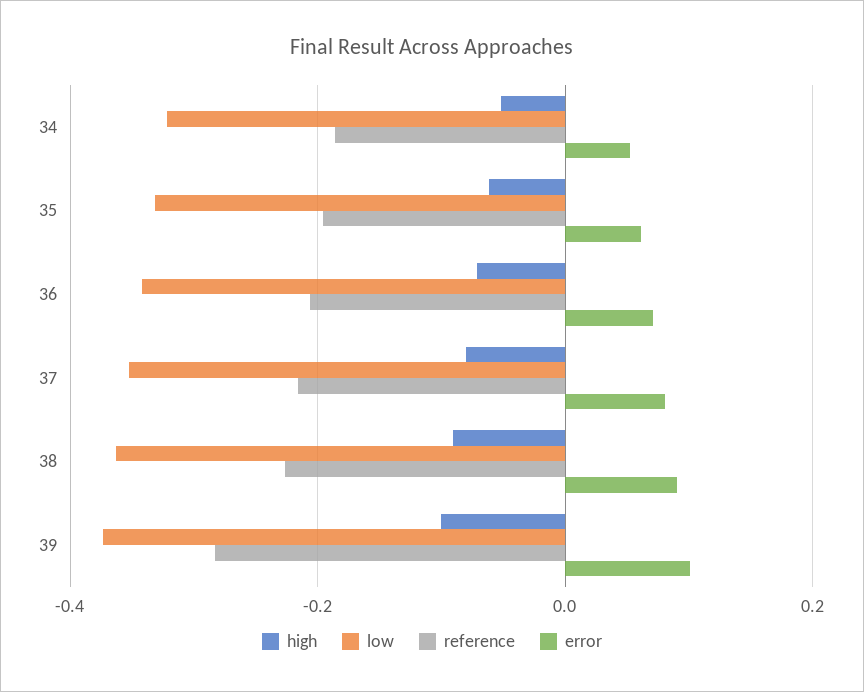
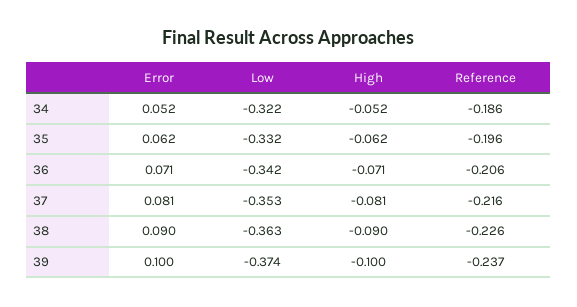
  {
    "high": {
      "34": -0.052,
      "35": -0.062,
      "36": -0.071,
      "37": -0.081,
      "38": -0.09,
      "39": -0.1
    },
    "low": {
      "34": -0.322,
      "35": -0.332,
      "36": -0.342,
      "37": -0.353,
      "38": -0.363,
      "39": -0.374
    },
    "reference": {
      "34": -0.186,
      "35": -0.196,
      "36": -0.206,
      "37": -0.216,
      "38": -0.226,
-     "39": -0.28
+     "39": -0.237
    },
    "error": {
      "34": 0.052,
      "35": 0.062,
      "36": 0.071,
      "37": 0.081,
      "38": 0.09,
      "39": 0.1
    }
  }

